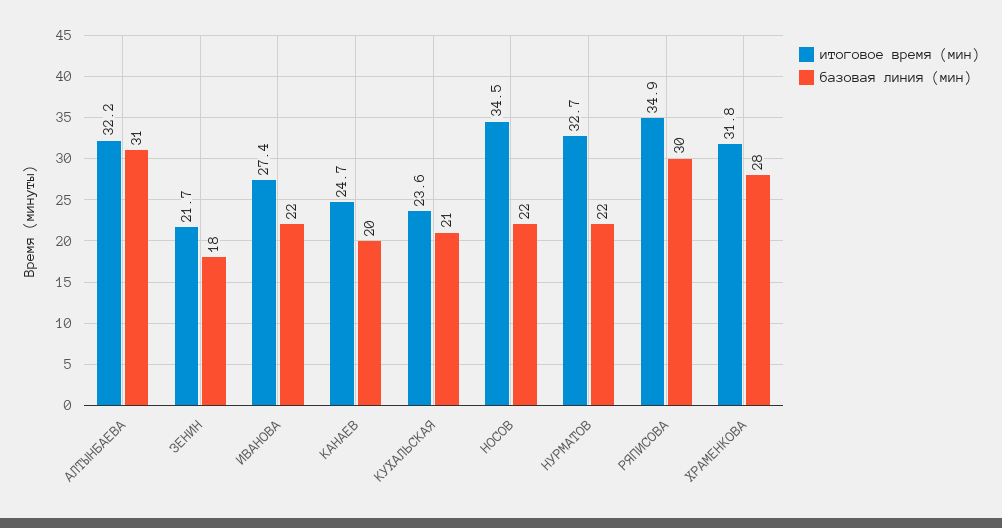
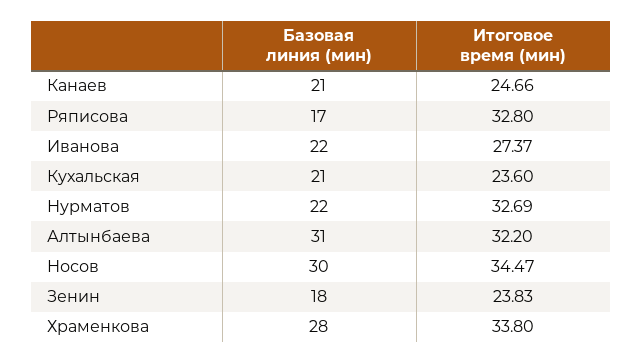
  {
    "итоговое время (мин)": {
      "АЛТЫНБАЕВА": 32.2,
-     "ЗЕНИН": 21.7,
+     "ЗЕНИН": 23.83,
      "ИВАНОВА": 27.37,
      "КАНАЕВ": 24.66,
      "КУХАЛЬСКАЯ": 23.6,
      "НОСОВ": 34.47,
      "НУРМАТОВ": 32.69,
-     "РЯПИСОВА": 34.9,
+     "РЯПИСОВА": 32.8,
-     "ХРАМЕНКОВА": 31.8
+     "ХРАМЕНКОВА": 33.8
    },
    "базовая линия (мин)": {
      "АЛТЫНБАЕВА": 31,
      "ЗЕНИН": 18,
      "ИВАНОВА": 22,
-     "КАНАЕВ": 20,
+     "КАНАЕВ": 21,
      "КУХАЛЬСКАЯ": 21,
-     "НОСОВ": 22,
+     "НОСОВ": 30,
      "НУРМАТОВ": 22,
-     "РЯПИСОВА": 30,
+     "РЯПИСОВА": 17,
      "ХРАМЕНКОВА": 28
    }
  }

